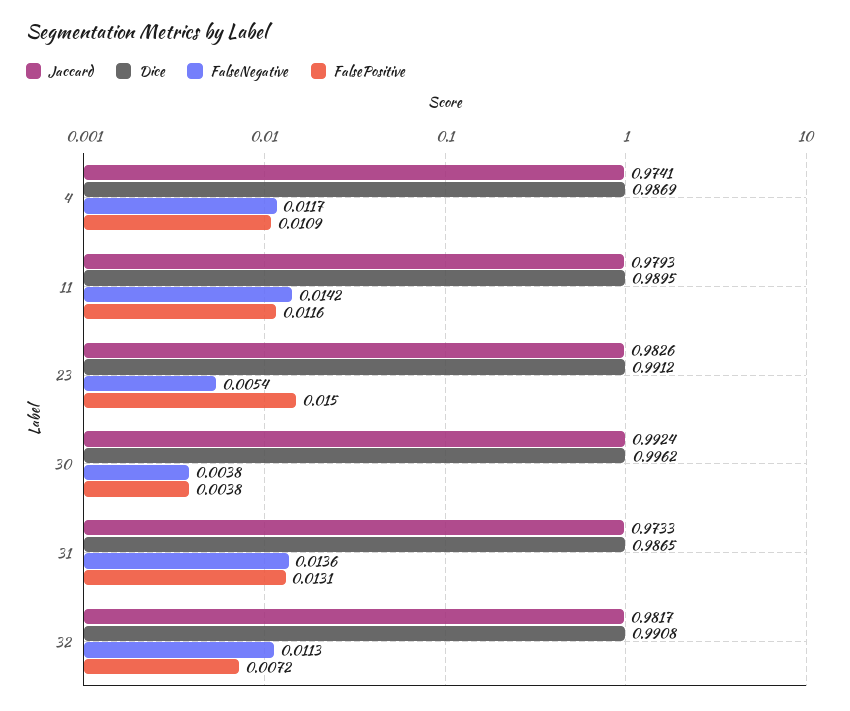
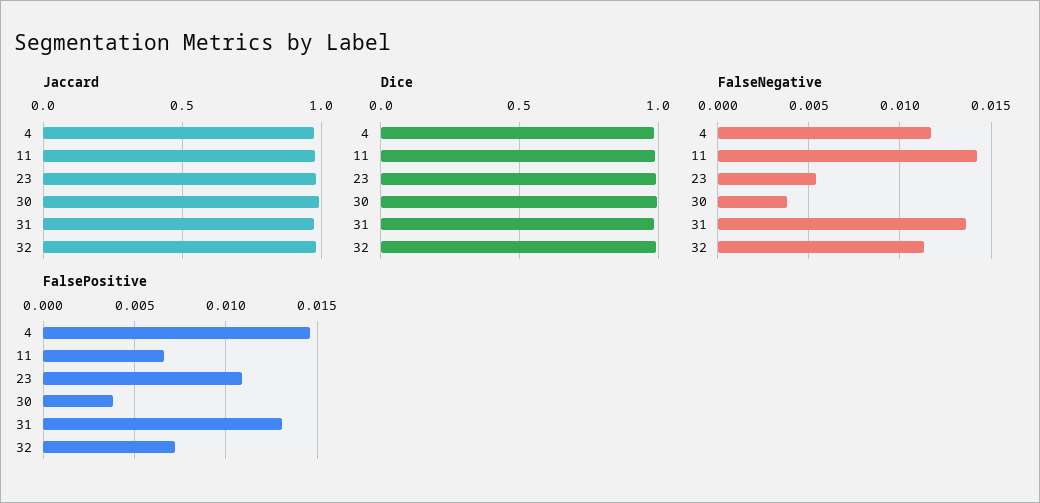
  {
    "Jaccard": {
      "4": 0.9741,
      "11": 0.9793,
      "23": 0.9826,
      "30": 0.9924,
      "31": 0.9733,
      "32": 0.9817
    },
    "Dice": {
      "4": 0.9869,
      "11": 0.9895,
      "23": 0.9912,
      "30": 0.9962,
      "31": 0.9865,
      "32": 0.9908
    },
    "FalseNegative": {
      "4": 0.0117,
      "11": 0.0142,
      "23": 0.0054,
      "30": 0.0038,
      "31": 0.0136,
      "32": 0.0113
    },
    "FalsePositive": {
-     "4": 0.0109,
+     "4": 0.0145,
-     "11": 0.0116,
+     "11": 0.0065,
-     "23": 0.015,
+     "23": 0.011,
      "30": 0.0038,
      "31": 0.0131,
      "32": 0.0072
    }
  }

